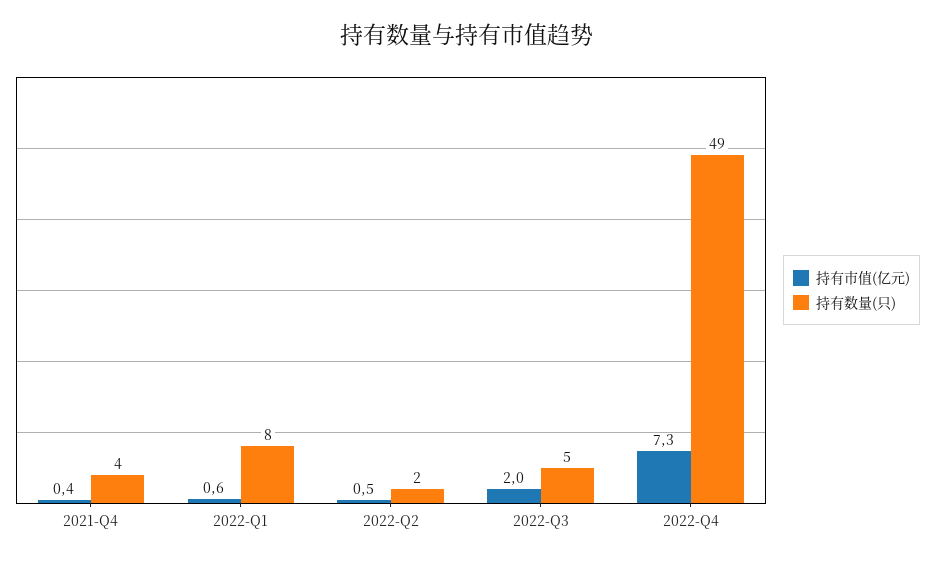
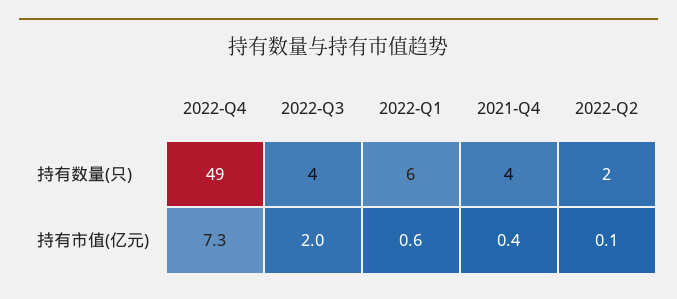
  {
    "持有市值(亿元)": {
      "2021-Q4": 0.4,
      "2022-Q1": 0.6,
-     "2022-Q2": 0.5,
+     "2022-Q2": 0.1,
      "2022-Q3": 2,
      "2022-Q4": 7.3
    },
    "持有数量(只)": {
      "2021-Q4": 4,
-     "2022-Q1": 8,
+     "2022-Q1": 6,
      "2022-Q2": 2,
-     "2022-Q3": 5,
+     "2022-Q3": 4,
      "2022-Q4": 49
    }
  }

